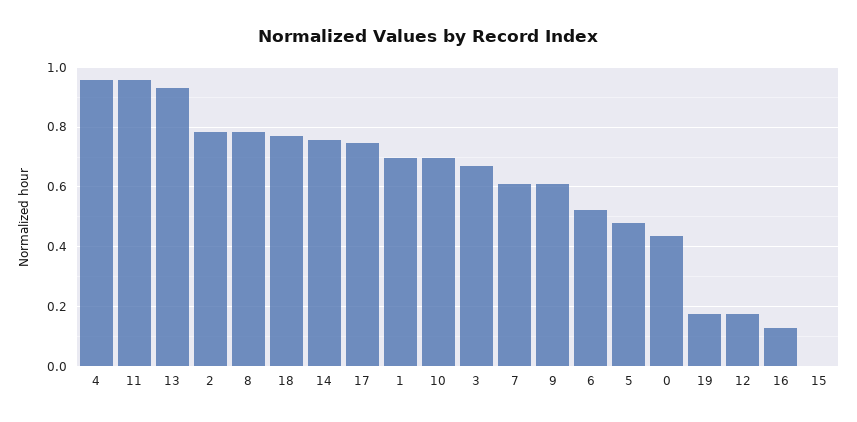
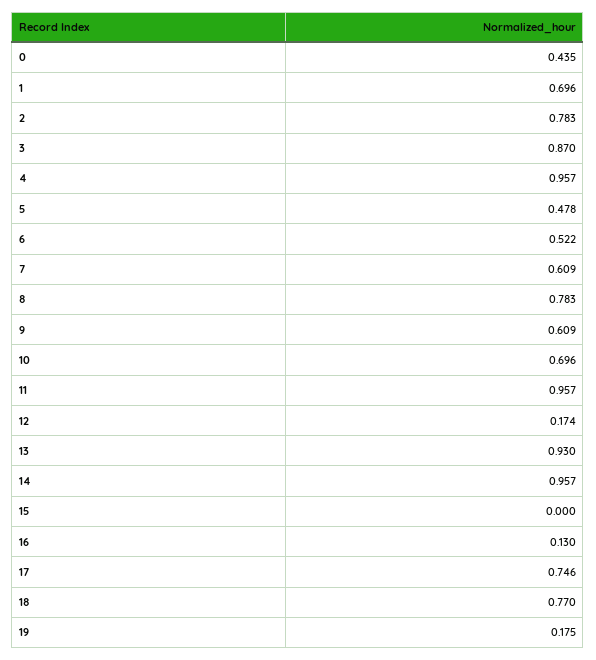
  {
    "4": 0.957,
    "11": 0.957,
    "13": 0.93,
    "2": 0.783,
    "8": 0.783,
    "18": 0.77,
-   "14": 0.75,
+   "14": 0.957,
    "17": 0.746,
    "1": 0.696,
    "10": 0.696,
-   "3": 0.675,
+   "3": 0.87,
    "7": 0.609,
    "9": 0.609,
    "6": 0.522,
    "5": 0.478,
    "0": 0.435,
    "19": 0.175,
    "12": 0.174,
    "16": 0.13,
    "15": 0
  }

